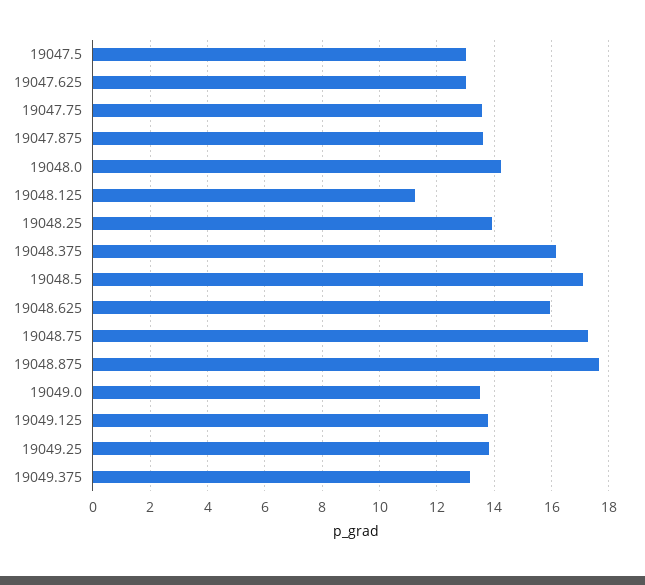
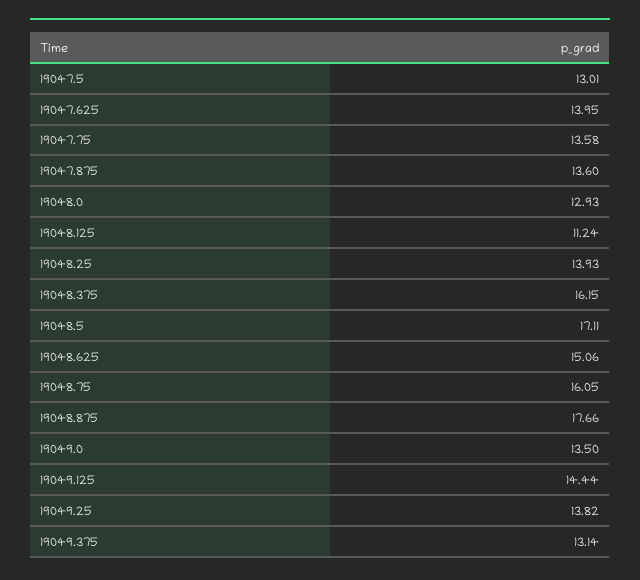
  {
    "19047.5": 13.01,
-   "19047.625": 13,
+   "19047.625": 13.95,
    "19047.75": 13.58,
    "19047.875": 13.6,
-   "19048.0": 14.25,
+   "19048.0": 12.93,
    "19048.125": 11.24,
    "19048.25": 13.93,
    "19048.375": 16.15,
    "19048.5": 17.11,
-   "19048.625": 16,
+   "19048.625": 15.06,
-   "19048.75": 17.25,
+   "19048.75": 16.05,
    "19048.875": 17.66,
    "19049.0": 13.5,
-   "19049.125": 13.75,
+   "19049.125": 14.44,
    "19049.25": 13.82,
    "19049.375": 13.14
  }

